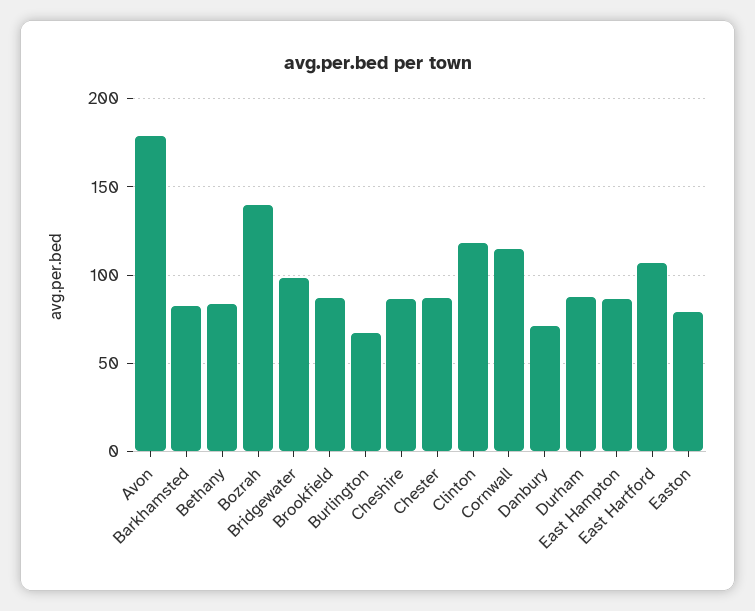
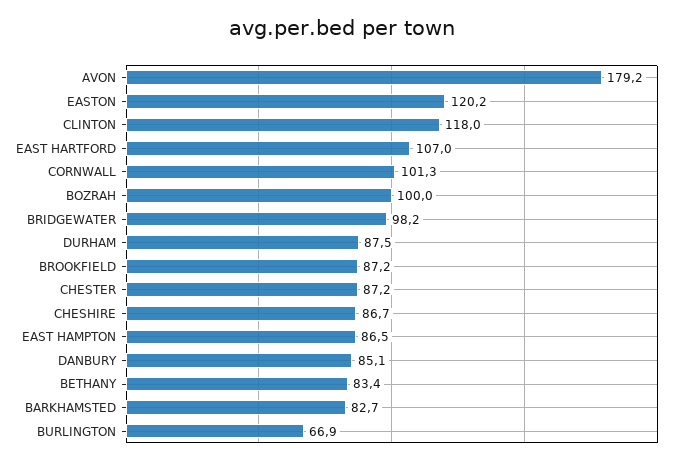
  {
    "Avon": 179.2,
    "Barkhamsted": 82.7,
    "Bethany": 83.4,
-   "Bozrah": 140,
+   "Bozrah": 100,
    "Bridgewater": 98.2,
    "Brookfield": 87.2,
    "Burlington": 66.9,
    "Cheshire": 86.7,
    "Chester": 87.2,
    "Clinton": 118,
-   "Cornwall": 115,
+   "Cornwall": 101.3,
-   "Danbury": 70,
+   "Danbury": 85.1,
    "Durham": 87.5,
    "East Hampton": 86.5,
    "East Hartford": 107,
-   "Easton": 80
+   "Easton": 120.2
  }

